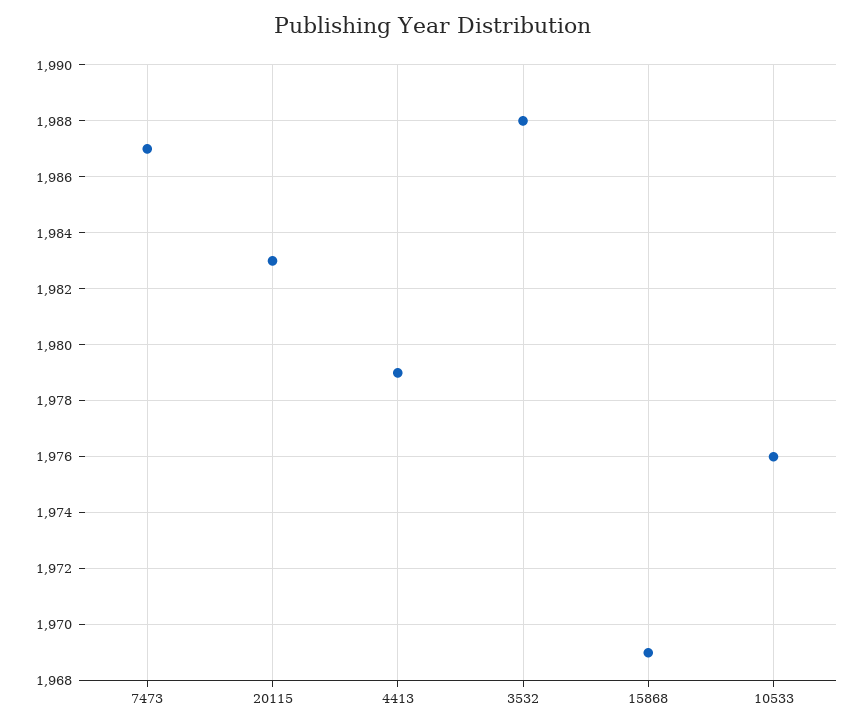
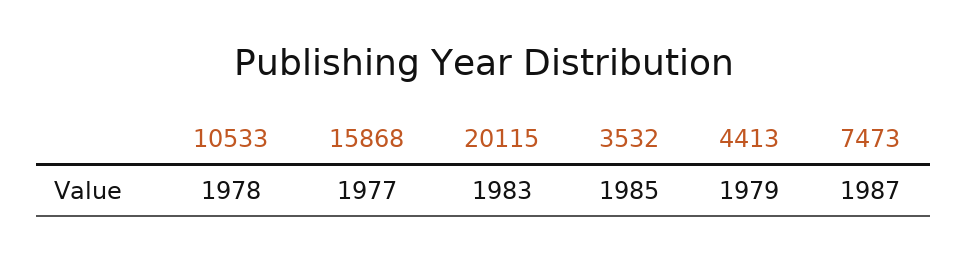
  {
    "7473": 1987,
    "20115": 1983,
    "4413": 1979,
-   "3532": 1988,
+   "3532": 1985,
-   "15868": 1969,
+   "15868": 1977,
-   "10533": 1976
+   "10533": 1978
  }

